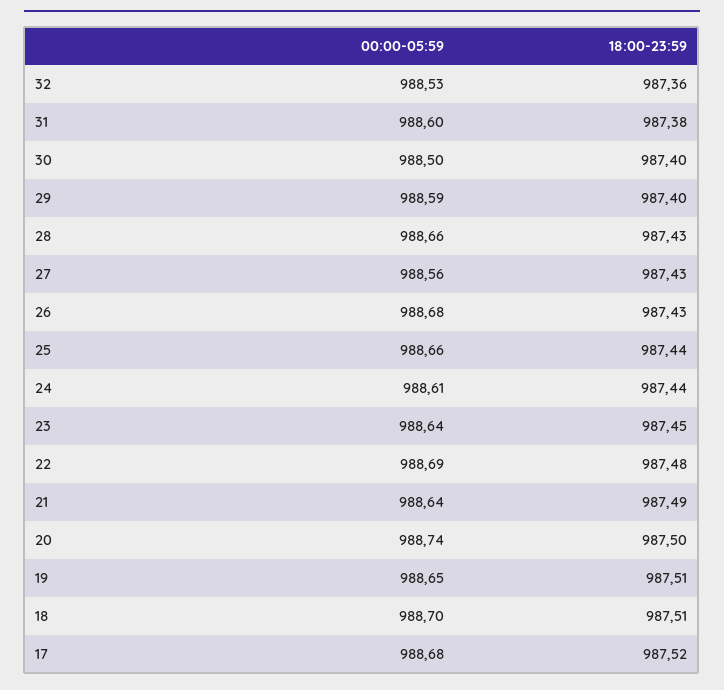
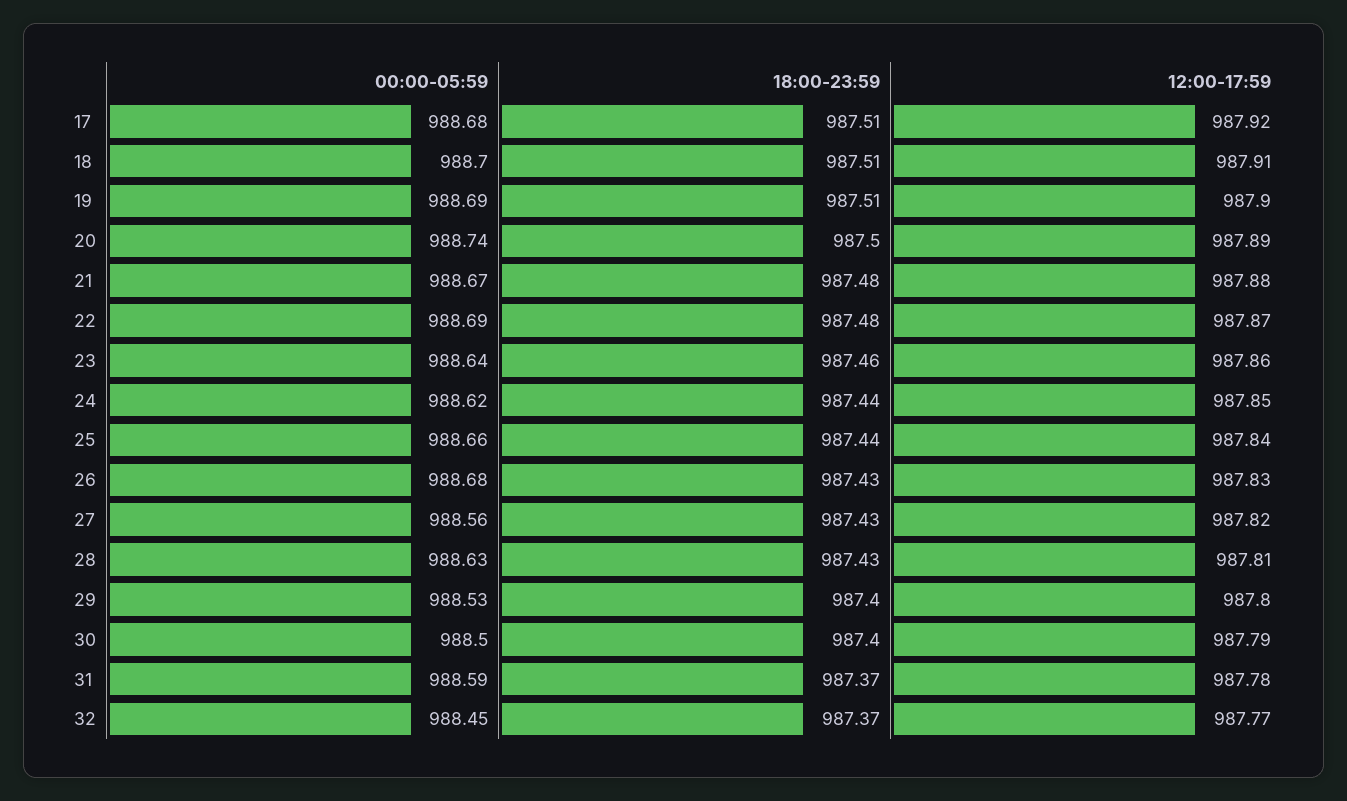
  {
    "00:00-05:59": {
-     "32": 988.53,
+     "32": 988.45,
-     "31": 988.6,
+     "31": 988.59,
      "30": 988.5,
-     "29": 988.59,
+     "29": 988.53,
-     "28": 988.66,
+     "28": 988.63,
      "27": 988.56,
      "26": 988.68,
      "25": 988.66,
-     "24": 988.61,
+     "24": 988.62,
      "23": 988.64,
      "22": 988.69,
-     "21": 988.64,
+     "21": 988.67,
      "20": 988.74,
-     "19": 988.65,
+     "19": 988.69,
      "18": 988.7,
      "17": 988.68
    },
    "18:00-23:59": {
-     "32": 987.36,
+     "32": 987.37,
-     "31": 987.38,
+     "31": 987.37,
      "30": 987.4,
      "29": 987.4,
      "28": 987.43,
      "27": 987.43,
      "26": 987.43,
      "25": 987.44,
      "24": 987.44,
-     "23": 987.45,
+     "23": 987.46,
      "22": 987.48,
-     "21": 987.49,
+     "21": 987.48,
      "20": 987.5,
      "19": 987.51,
      "18": 987.51,
-     "17": 987.52
+     "17": 987.51
-   }
+   },
+   "12:00-17:59": {
+     "17": 987.92,
+     "18": 987.91,
+     "19": 987.9,
+     "20": 987.89,
+     "21": 987.88,
+     "22": 987.87,
+     "23": 987.86,
+     "24": 987.85,
+     "25": 987.84,
+     "26": 987.83,
+     "27": 987.82,
+     "28": 987.81,
+     "29": 987.8,
+     "30": 987.79,
+     "31": 987.78,
+     "32": 987.77
+   }
  }

